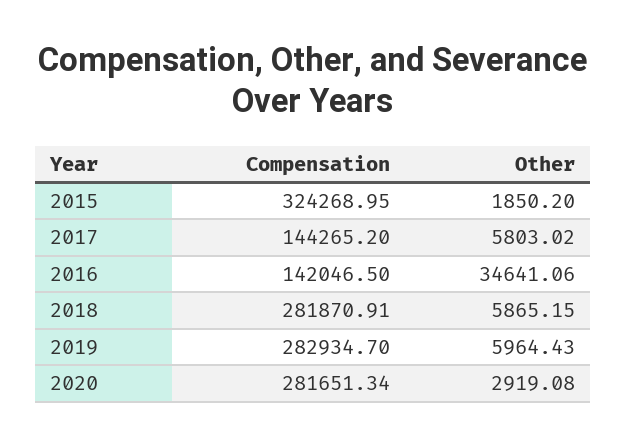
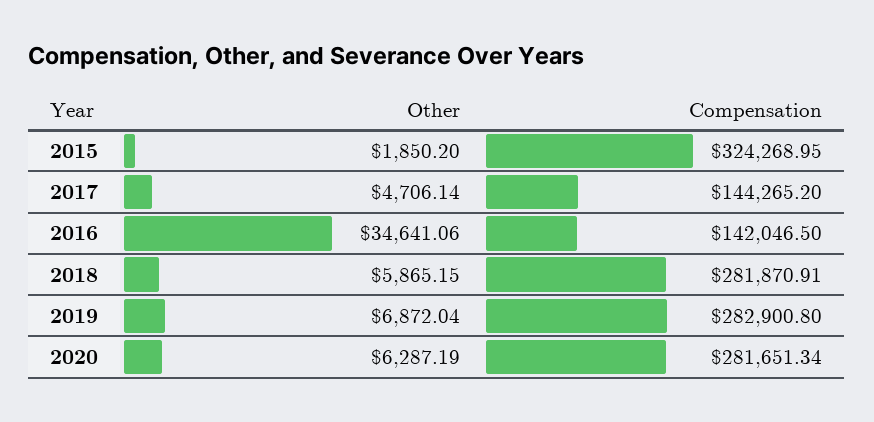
  {
    "Compensation": {
      "2015": 324268.95,
      "2017": 144265.2,
      "2016": 142046.5,
      "2018": 281870.91,
-     "2019": 282934.7,
+     "2019": 282900.8,
      "2020": 281651.34
    },
    "Other": {
      "2015": 1850.2,
-     "2017": 5803.02,
+     "2017": 4706.14,
      "2016": 34641.06,
      "2018": 5865.15,
-     "2019": 5964.43,
+     "2019": 6872.04,
-     "2020": 2919.08
+     "2020": 6287.19
    }
  }

